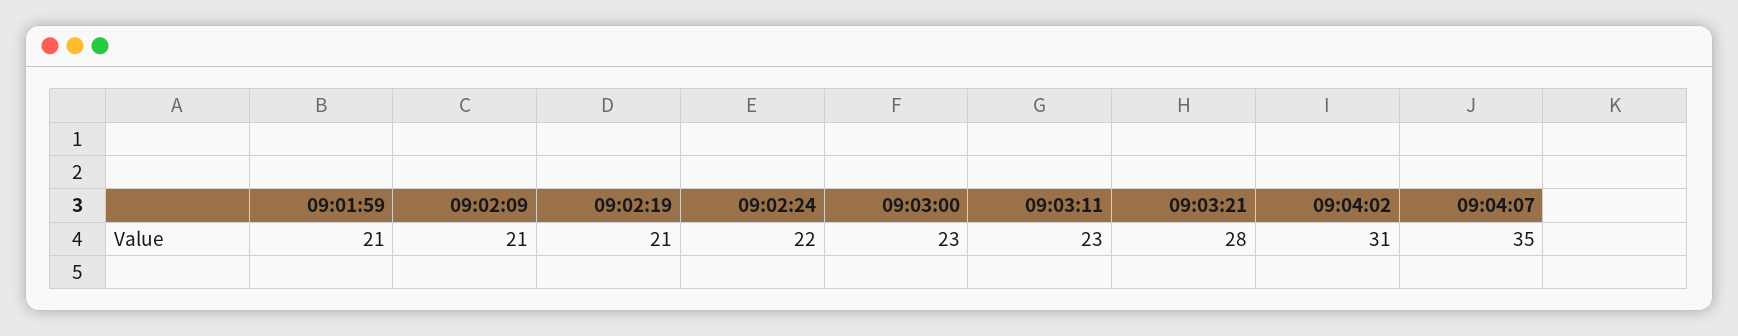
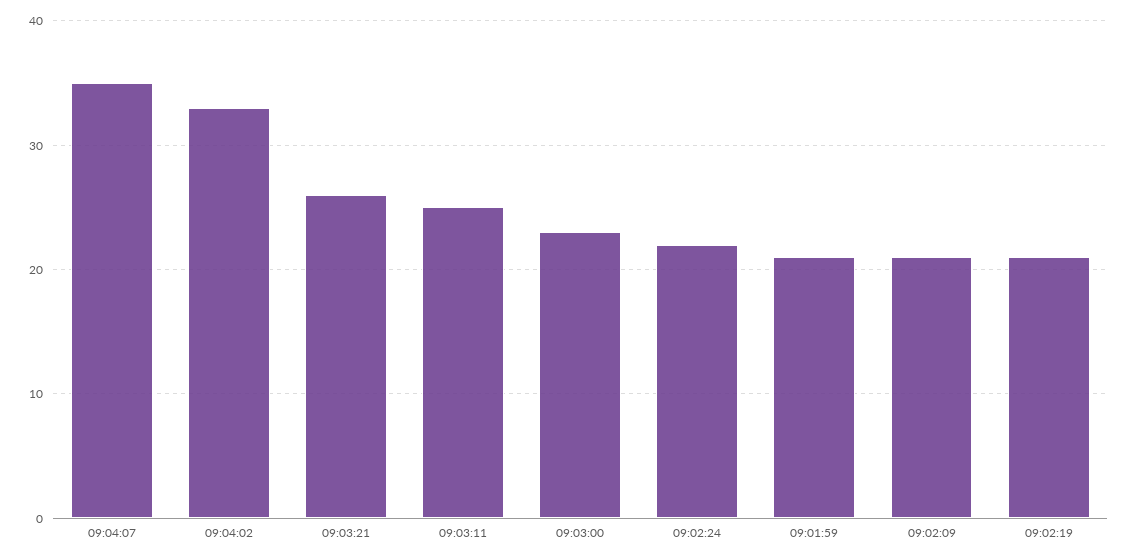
  {
    "09:01:59": 21,
    "09:02:09": 21,
    "09:02:19": 21,
    "09:02:24": 22,
    "09:03:00": 23,
-   "09:03:11": 23,
+   "09:03:11": 25,
-   "09:03:21": 28,
+   "09:03:21": 26,
-   "09:04:02": 31,
+   "09:04:02": 33,
    "09:04:07": 35
  }

